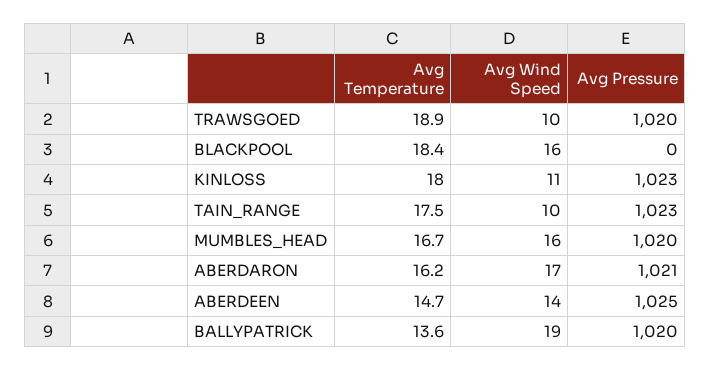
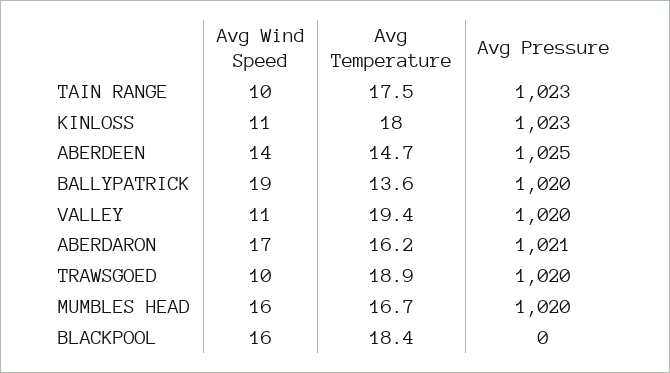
  {
    "Avg Temperature": {
      "TRAWSGOED": 18.9,
      "BLACKPOOL": 18.4,
      "KINLOSS": 18,
      "TAIN_RANGE": 17.5,
      "MUMBLES_HEAD": 16.7,
      "ABERDARON": 16.2,
      "ABERDEEN": 14.7,
-     "BALLYPATRICK": 13.6
+     "BALLYPATRICK": 13.6,
+     "VALLEY": 19.4
    },
    "Avg Wind Speed": {
      "TRAWSGOED": 10,
      "BLACKPOOL": 16,
      "KINLOSS": 11,
      "TAIN_RANGE": 10,
      "MUMBLES_HEAD": 16,
      "ABERDARON": 17,
      "ABERDEEN": 14,
-     "BALLYPATRICK": 19
+     "BALLYPATRICK": 19,
+     "VALLEY": 11
    },
    "Avg Pressure": {
      "TRAWSGOED": 1020,
      "BLACKPOOL": 0,
      "KINLOSS": 1023,
      "TAIN_RANGE": 1023,
      "MUMBLES_HEAD": 1020,
      "ABERDARON": 1021,
      "ABERDEEN": 1025,
-     "BALLYPATRICK": 1020
+     "BALLYPATRICK": 1020,
+     "VALLEY": 1020
    }
  }

